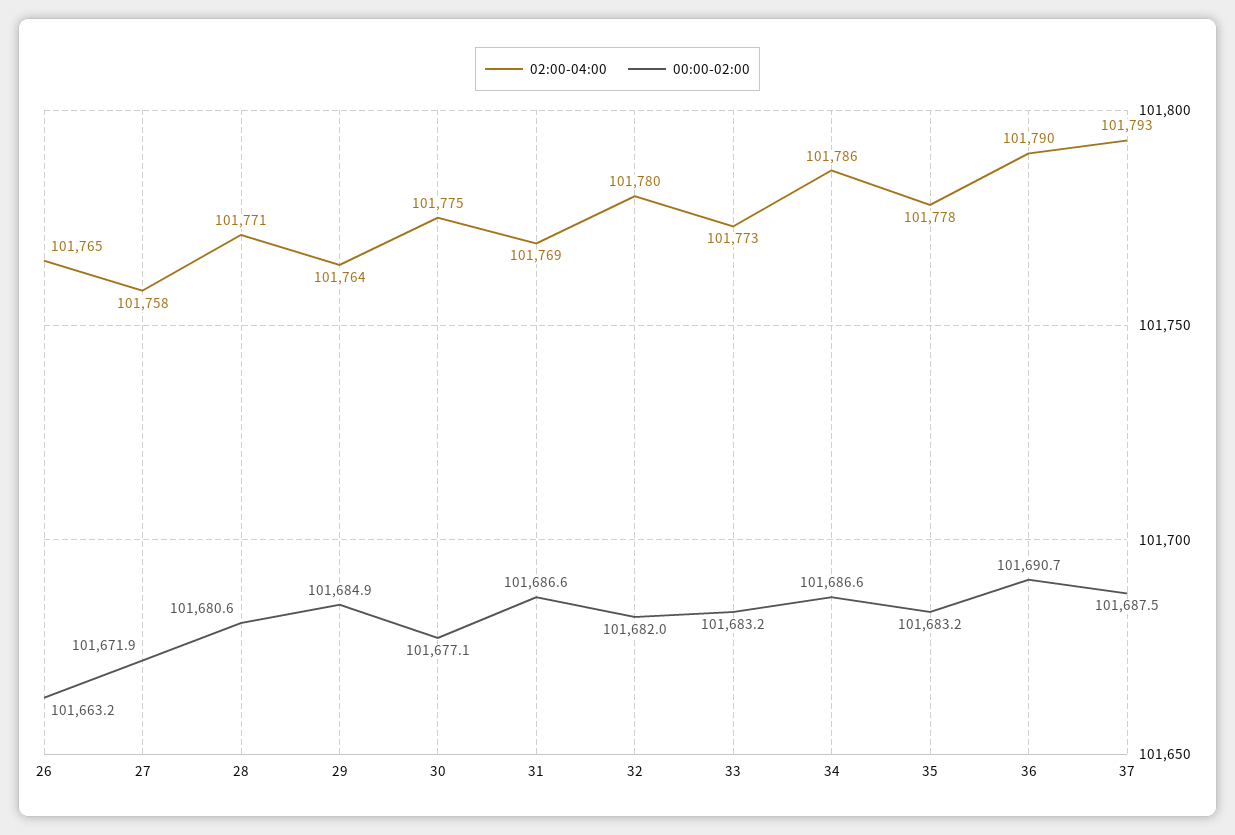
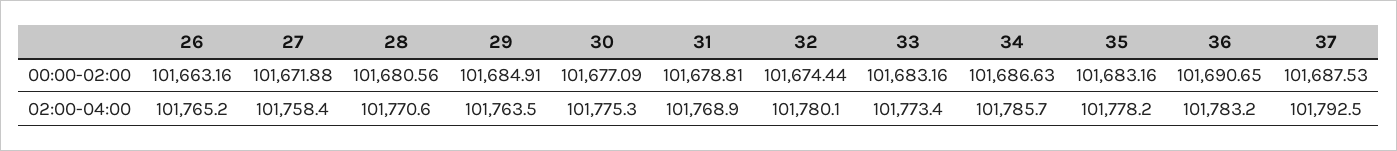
  {
    "02:00-04:00": {
      "26": 101765.2,
      "27": 101758.4,
      "28": 101770.6,
      "29": 101763.5,
      "30": 101775.3,
      "31": 101768.9,
      "32": 101780.1,
      "33": 101773.4,
      "34": 101785.7,
      "35": 101778.2,
-     "36": 101790,
+     "36": 101783.2,
      "37": 101792.5
    },
    "00:00-02:00": {
      "26": 101663.16,
      "27": 101671.88,
      "28": 101680.56,
      "29": 101684.91,
      "30": 101677.09,
-     "31": 101686.6,
+     "31": 101678.81,
-     "32": 101682,
+     "32": 101674.44,
      "33": 101683.16,
      "34": 101686.63,
      "35": 101683.16,
      "36": 101690.65,
      "37": 101687.53
    }
  }

